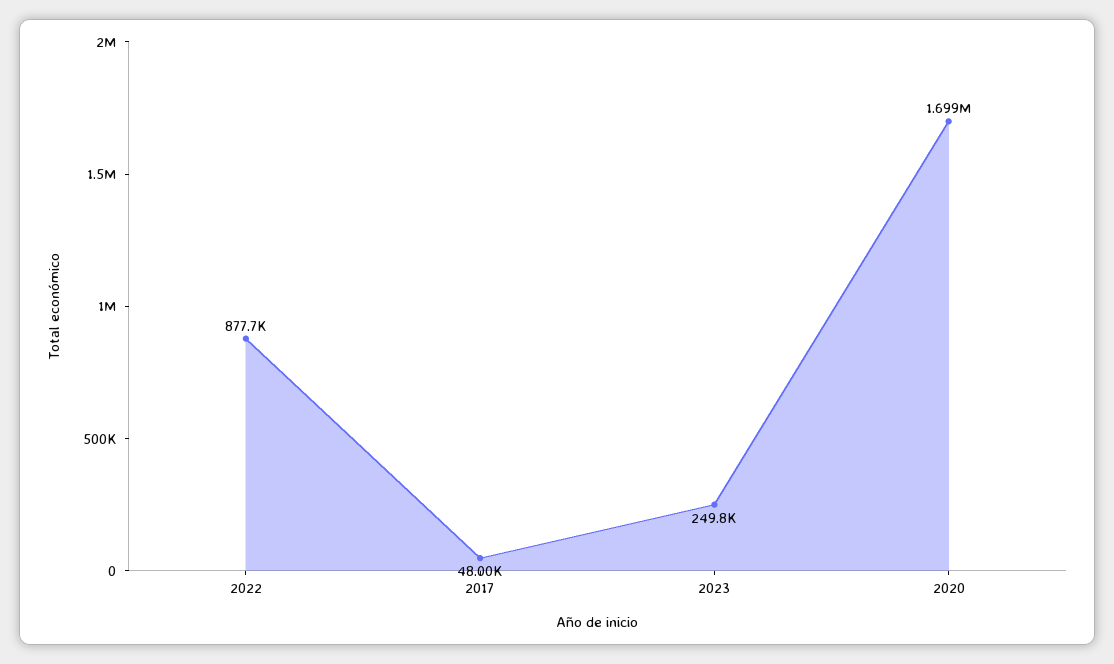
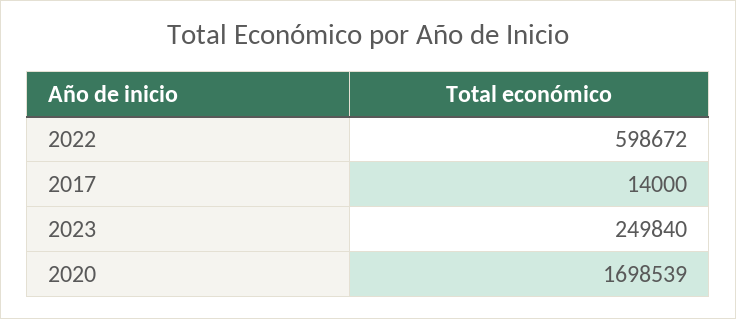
  {
-   "2022": 877700,
+   "2022": 598672,
-   "2017": 48000,
+   "2017": 14000,
    "2023": 249840,
    "2020": 1698539
  }

